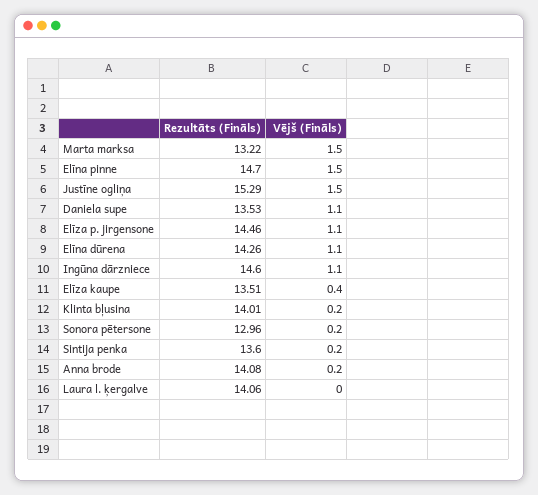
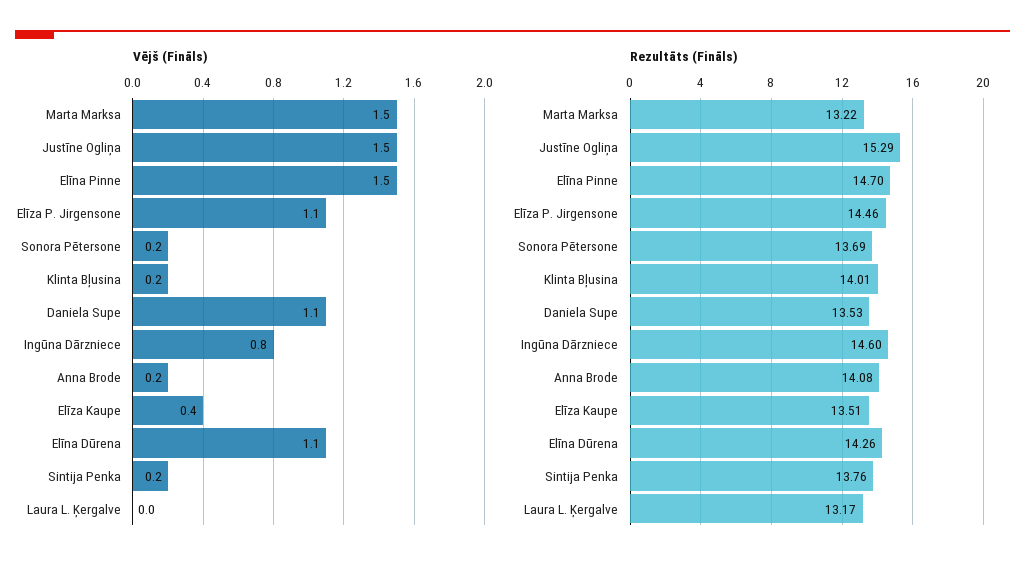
  {
    "Rezultāts (Fināls)": {
      "Marta marksa": 13.22,
      "Elīna pinne": 14.7,
      "Justīne ogliņa": 15.29,
      "Daniela supe": 13.53,
      "Elīza p. jirgensone": 14.46,
      "Elīna dūrena": 14.26,
      "Ingūna dārzniece": 14.6,
      "Elīza kaupe": 13.51,
      "Klinta bļusina": 14.01,
-     "Sonora pētersone": 12.96,
+     "Sonora pētersone": 13.69,
-     "Sintija penka": 13.6,
+     "Sintija penka": 13.76,
      "Anna brode": 14.08,
-     "Laura l. ķergalve": 14.06
+     "Laura l. ķergalve": 13.17
    },
    "Vējš (Fināls)": {
      "Marta marksa": 1.5,
      "Elīna pinne": 1.5,
      "Justīne ogliņa": 1.5,
      "Daniela supe": 1.1,
      "Elīza p. jirgensone": 1.1,
      "Elīna dūrena": 1.1,
-     "Ingūna dārzniece": 1.1,
+     "Ingūna dārzniece": 0.8,
      "Elīza kaupe": 0.4,
      "Klinta bļusina": 0.2,
      "Sonora pētersone": 0.2,
      "Sintija penka": 0.2,
      "Anna brode": 0.2,
      "Laura l. ķergalve": 0
    }
  }

